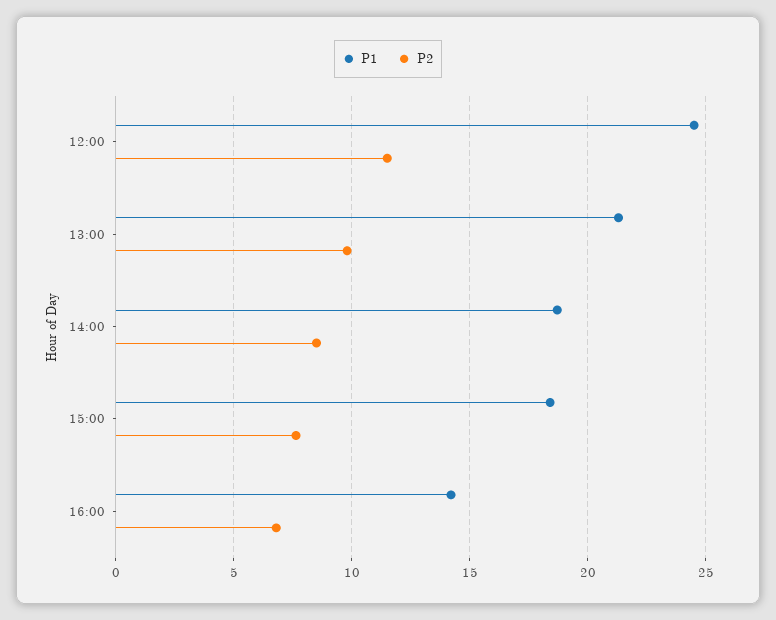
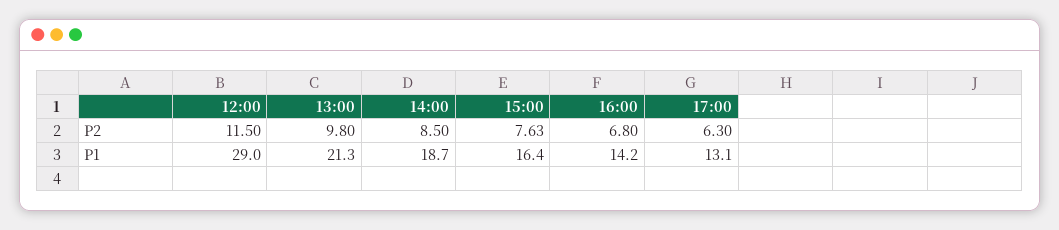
  {
    "P1": {
-     "12:00": 24.5,
+     "12:00": 29,
      "13:00": 21.3,
      "14:00": 18.7,
-     "15:00": 18.5,
+     "15:00": 16.4,
-     "16:00": 14.2
+     "16:00": 14.2,
+     "17:00": 13.1
    },
    "P2": {
      "12:00": 11.5,
      "13:00": 9.8,
      "14:00": 8.5,
      "15:00": 7.63,
-     "16:00": 6.8
+     "16:00": 6.8,
+     "17:00": 6.3
    }
  }

